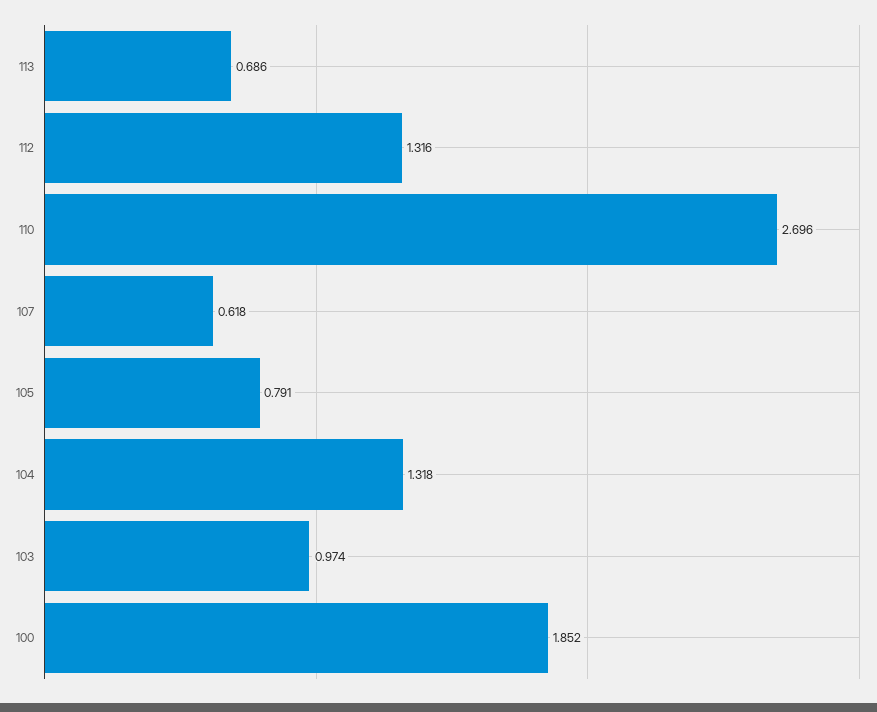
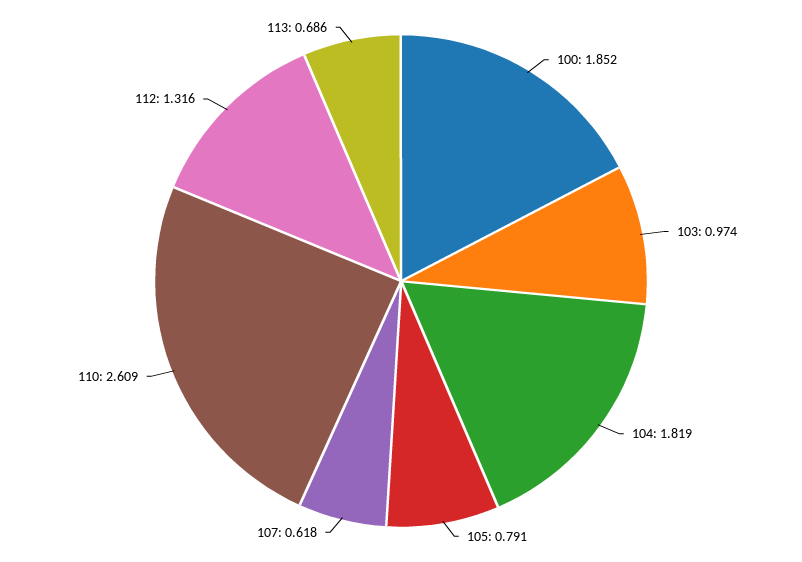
  {
    "113": 0.686,
    "112": 1.316,
-   "110": 2.696,
+   "110": 2.609,
    "107": 0.618,
    "105": 0.791,
-   "104": 1.318,
+   "104": 1.819,
    "103": 0.974,
    "100": 1.852
  }

